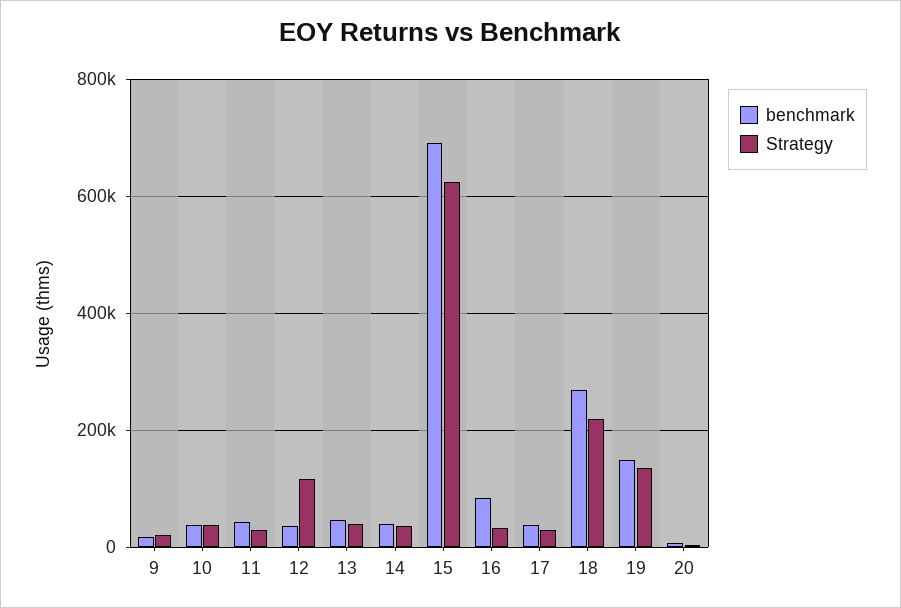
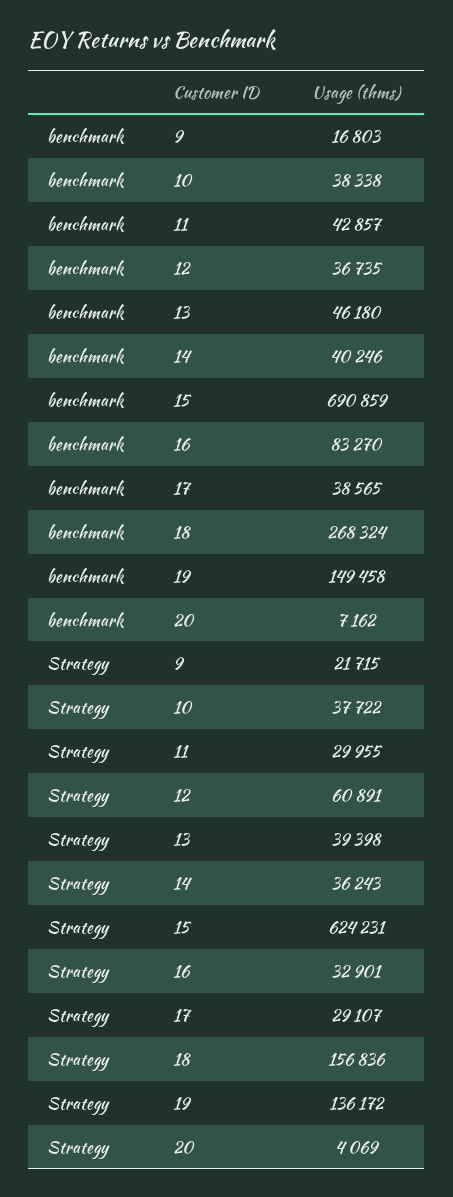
  {
    "benchmark": {
      "9": 16803,
      "10": 38338,
      "11": 42857,
      "12": 36735,
      "13": 46180,
      "14": 40246,
      "15": 690859,
      "16": 83270,
      "17": 38565,
      "18": 268324,
      "19": 149458,
      "20": 7162
    },
    "Strategy": {
      "9": 21715,
      "10": 37722,
      "11": 29955,
-     "12": 120000,
+     "12": 60891,
      "13": 39398,
      "14": 36243,
      "15": 624231,
      "16": 32901,
      "17": 29107,
-     "18": 220000,
+     "18": 156836,
      "19": 136172,
      "20": 4069
    }
  }

